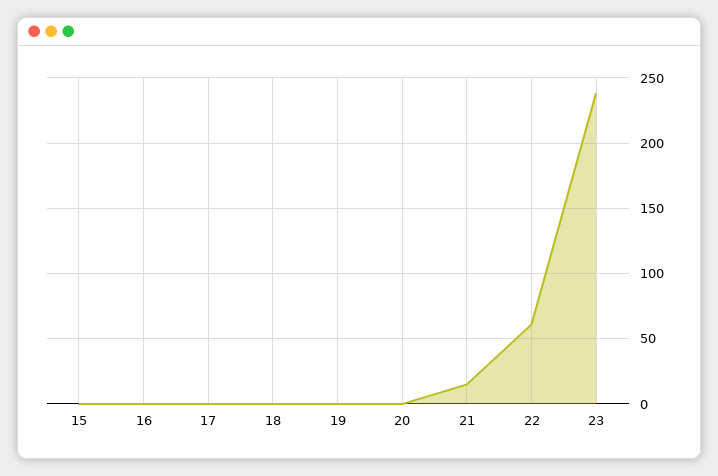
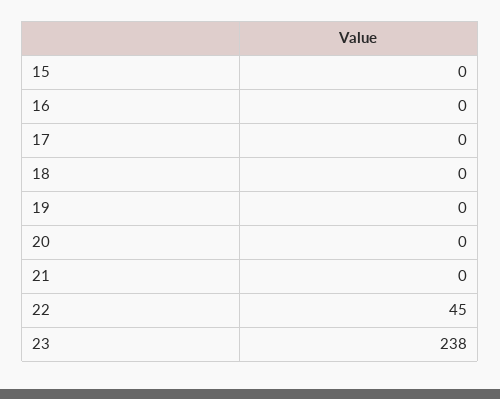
  {
    "15": 0,
    "16": 0,
    "17": 0,
    "18": 0,
    "19": 0,
    "20": 0,
-   "21": 15,
+   "21": 0,
-   "22": 60,
+   "22": 45,
    "23": 238
  }

